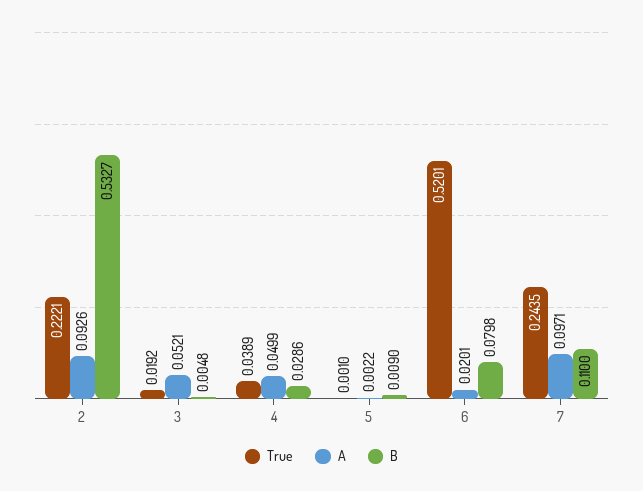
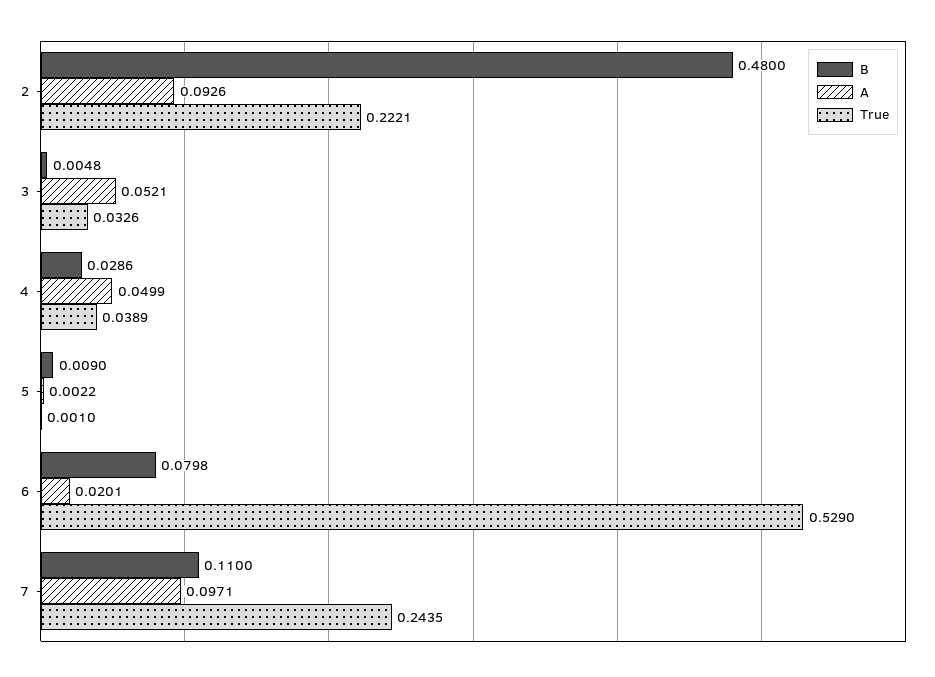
  {
    "True": {
      "2": 0.2221,
-     "3": 0.0192,
+     "3": 0.0326,
      "4": 0.0389,
      "5": 0.001,
-     "6": 0.5201,
+     "6": 0.529,
      "7": 0.2435
    },
    "A": {
      "2": 0.0926,
      "3": 0.0521,
      "4": 0.0499,
      "5": 0.0022,
      "6": 0.0201,
      "7": 0.0971
    },
    "B": {
-     "2": 0.5327,
+     "2": 0.48,
      "3": 0.0048,
      "4": 0.0286,
      "5": 0.009,
      "6": 0.0798,
      "7": 0.11
    }
  }

